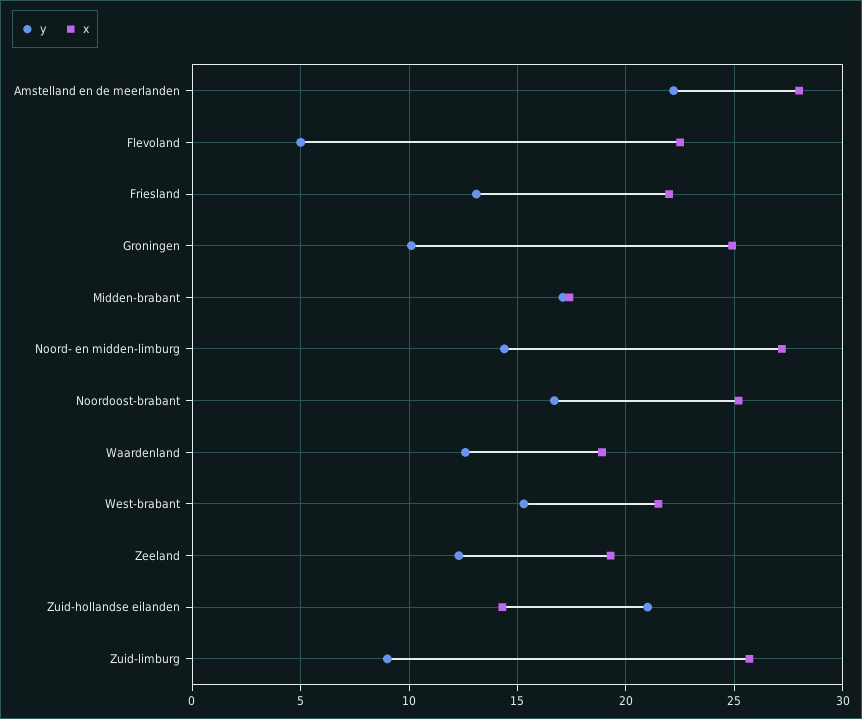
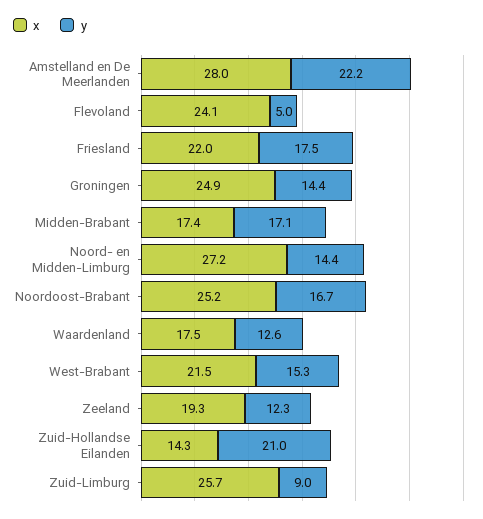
  {
    "y": {
      "Amstelland en de meerlanden": 22.2,
      "Flevoland": 5,
-     "Friesland": 13,
+     "Friesland": 17.5,
-     "Groningen": 10,
+     "Groningen": 14.4,
      "Midden-brabant": 17.1,
      "Noord- en midden-limburg": 14.4,
      "Noordoost-brabant": 16.7,
      "Waardenland": 12.6,
      "West-brabant": 15.3,
      "Zeeland": 12.3,
      "Zuid-hollandse eilanden": 21,
      "Zuid-limburg": 9
    },
    "x": {
      "Amstelland en de meerlanden": 28,
-     "Flevoland": 22.5,
+     "Flevoland": 24.1,
      "Friesland": 22,
      "Groningen": 24.9,
      "Midden-brabant": 17.4,
      "Noord- en midden-limburg": 27.2,
      "Noordoost-brabant": 25.2,
-     "Waardenland": 19,
+     "Waardenland": 17.5,
      "West-brabant": 21.5,
      "Zeeland": 19.3,
      "Zuid-hollandse eilanden": 14.3,
      "Zuid-limburg": 25.7
    }
  }

